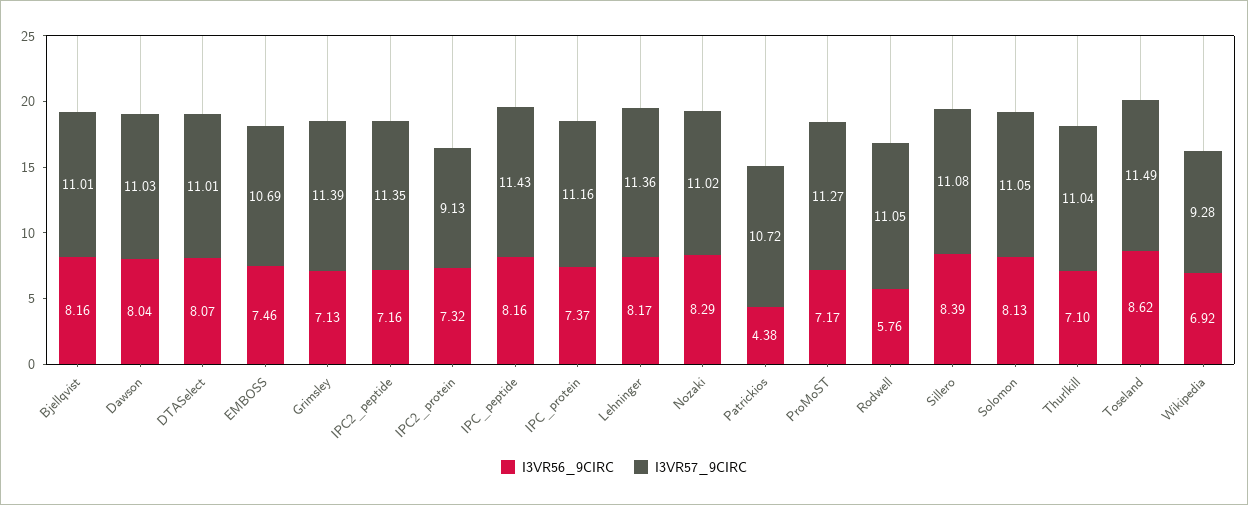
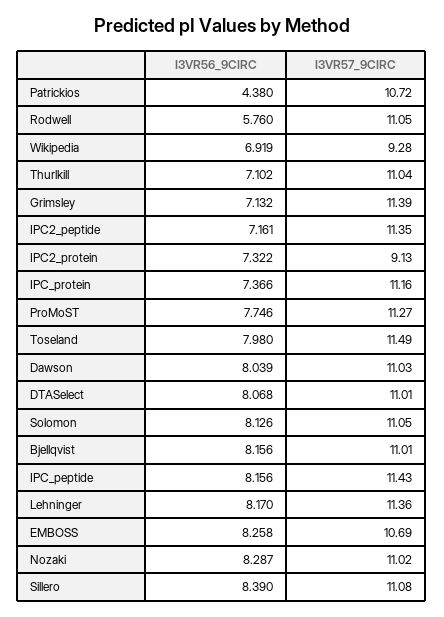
  {
    "I3VR56_9CIRC": {
      "Bjellqvist": 8.156,
      "Dawson": 8.039,
      "DTASelect": 8.068,
-     "EMBOSS": 7.46,
+     "EMBOSS": 8.258,
      "Grimsley": 7.132,
      "IPC2_peptide": 7.161,
      "IPC2_protein": 7.322,
      "IPC_peptide": 8.156,
      "IPC_protein": 7.366,
      "Lehninger": 8.17,
      "Nozaki": 8.287,
      "Patrickios": 4.38,
-     "ProMoST": 7.17,
+     "ProMoST": 7.746,
      "Rodwell": 5.76,
      "Sillero": 8.39,
      "Solomon": 8.126,
      "Thurlkill": 7.102,
-     "Toseland": 8.62,
+     "Toseland": 7.98,
      "Wikipedia": 6.919
    },
    "I3VR57_9CIRC": {
      "Bjellqvist": 11.01,
      "Dawson": 11.03,
      "DTASelect": 11.01,
      "EMBOSS": 10.69,
      "Grimsley": 11.39,
      "IPC2_peptide": 11.35,
      "IPC2_protein": 9.13,
      "IPC_peptide": 11.43,
      "IPC_protein": 11.16,
      "Lehninger": 11.36,
      "Nozaki": 11.02,
      "Patrickios": 10.72,
      "ProMoST": 11.27,
      "Rodwell": 11.05,
      "Sillero": 11.08,
      "Solomon": 11.05,
      "Thurlkill": 11.04,
      "Toseland": 11.49,
      "Wikipedia": 9.28
    }
  }

